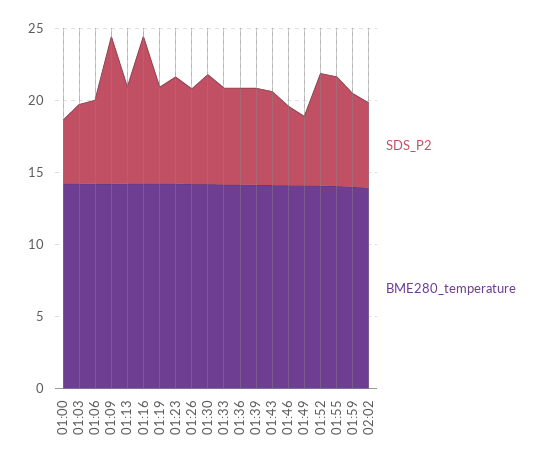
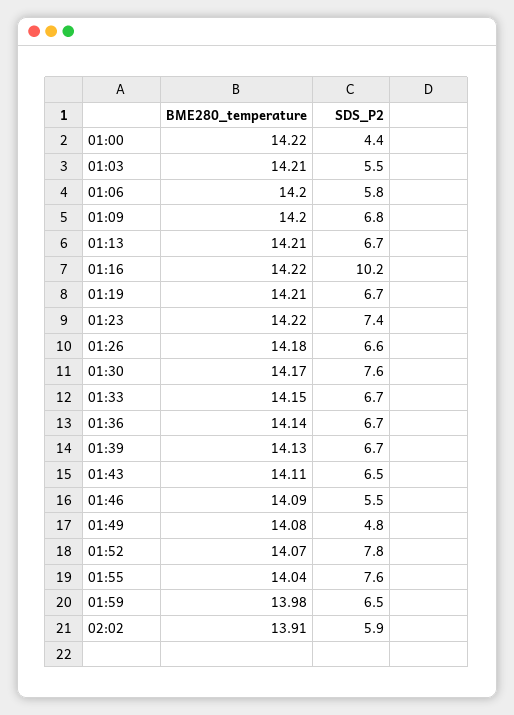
  {
    "SDS_P2": {
      "01:00": 4.4,
      "01:03": 5.5,
      "01:06": 5.8,
-     "01:09": 10,
+     "01:09": 6.8,
      "01:13": 6.7,
      "01:16": 10.2,
      "01:19": 6.7,
      "01:23": 7.4,
      "01:26": 6.6,
      "01:30": 7.6,
      "01:33": 6.7,
      "01:36": 6.7,
      "01:39": 6.7,
      "01:43": 6.5,
      "01:46": 5.5,
      "01:49": 4.8,
      "01:52": 7.8,
      "01:55": 7.6,
      "01:59": 6.5,
      "02:02": 5.9
    },
    "BME280_temperature": {
      "01:00": 14.22,
      "01:03": 14.21,
      "01:06": 14.2,
      "01:09": 14.2,
      "01:13": 14.21,
      "01:16": 14.22,
      "01:19": 14.21,
      "01:23": 14.22,
      "01:26": 14.18,
      "01:30": 14.17,
      "01:33": 14.15,
      "01:36": 14.14,
      "01:39": 14.13,
      "01:43": 14.11,
      "01:46": 14.09,
      "01:49": 14.08,
      "01:52": 14.07,
      "01:55": 14.04,
      "01:59": 13.98,
      "02:02": 13.91
    }
  }

